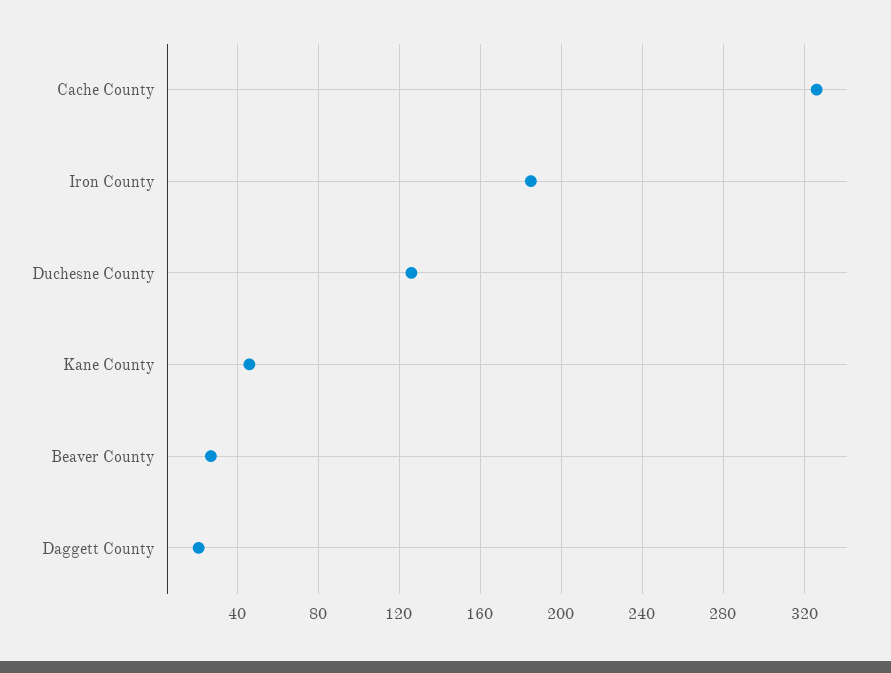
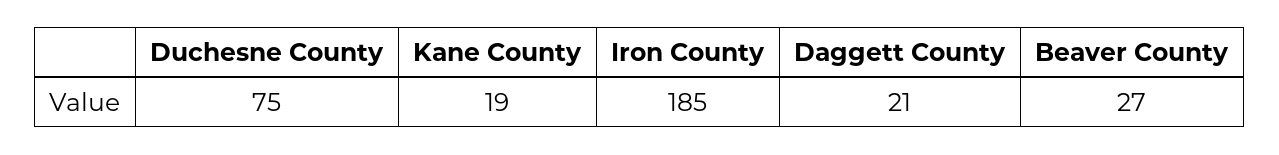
  {
-   "Cache County": 325,
    "Iron County": 185,
-   "Duchesne County": 125,
+   "Duchesne County": 75,
-   "Kane County": 45,
+   "Kane County": 19,
    "Beaver County": 27,
    "Daggett County": 21
  }

